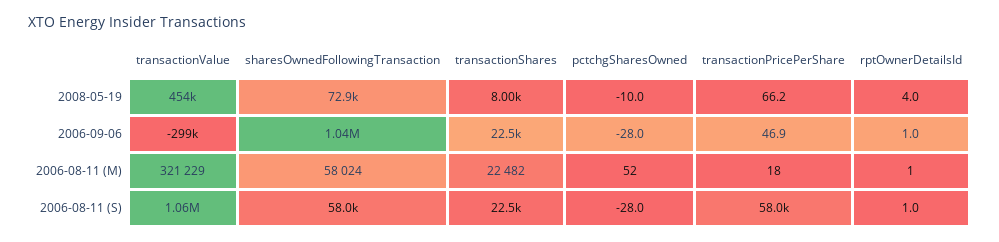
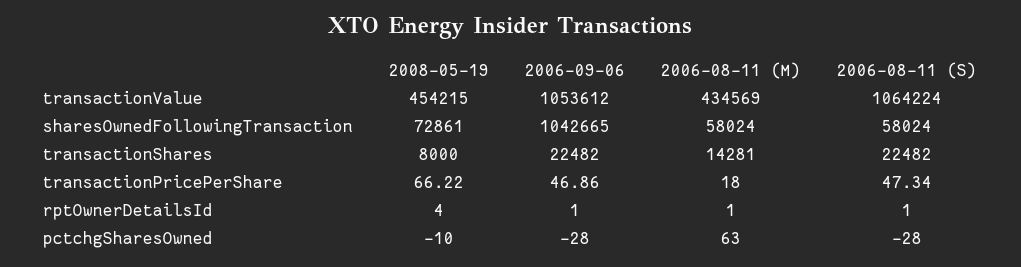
  {
    "transactionValue": {
      "2008-05-19": 454215,
-     "2006-09-06": -299000,
+     "2006-09-06": 1053612,
-     "2006-08-11 (M)": 321229,
+     "2006-08-11 (M)": 434569,
      "2006-08-11 (S)": 1064224
    },
    "sharesOwnedFollowingTransaction": {
      "2008-05-19": 72861,
      "2006-09-06": 1042665,
      "2006-08-11 (M)": 58024,
      "2006-08-11 (S)": 58024
    },
    "transactionShares": {
      "2008-05-19": 8000,
      "2006-09-06": 22482,
-     "2006-08-11 (M)": 22482,
+     "2006-08-11 (M)": 14281,
      "2006-08-11 (S)": 22482
    },
    "pctchgSharesOwned": {
      "2008-05-19": -10,
      "2006-09-06": -28,
-     "2006-08-11 (M)": 52,
+     "2006-08-11 (M)": 63,
      "2006-08-11 (S)": -28
    },
    "transactionPricePerShare": {
      "2008-05-19": 66.22,
      "2006-09-06": 46.86,
      "2006-08-11 (M)": 18,
-     "2006-08-11 (S)": 58000
+     "2006-08-11 (S)": 47.34
    },
    "rptOwnerDetailsId": {
      "2008-05-19": 4,
      "2006-09-06": 1,
      "2006-08-11 (M)": 1,
      "2006-08-11 (S)": 1
    }
  }

